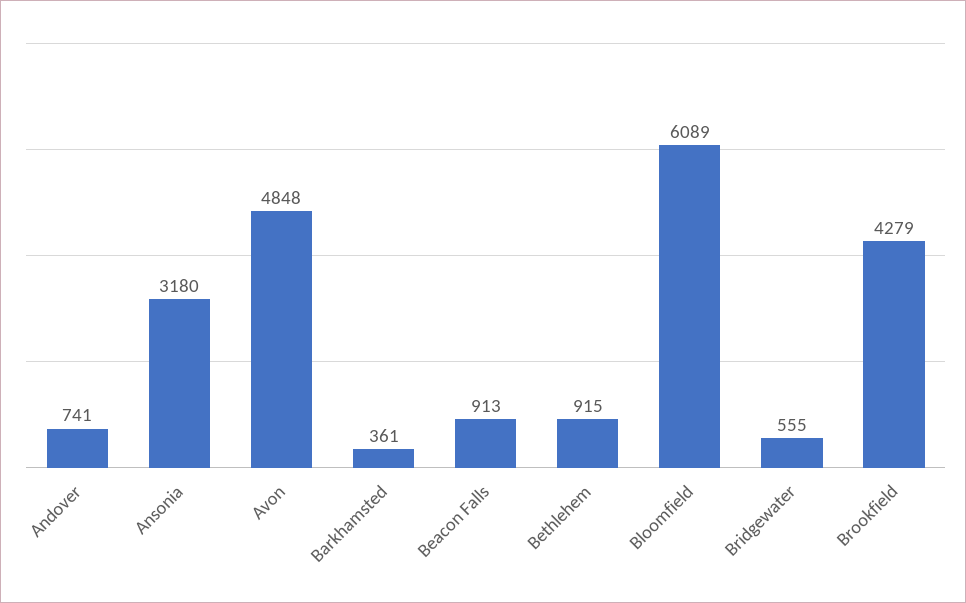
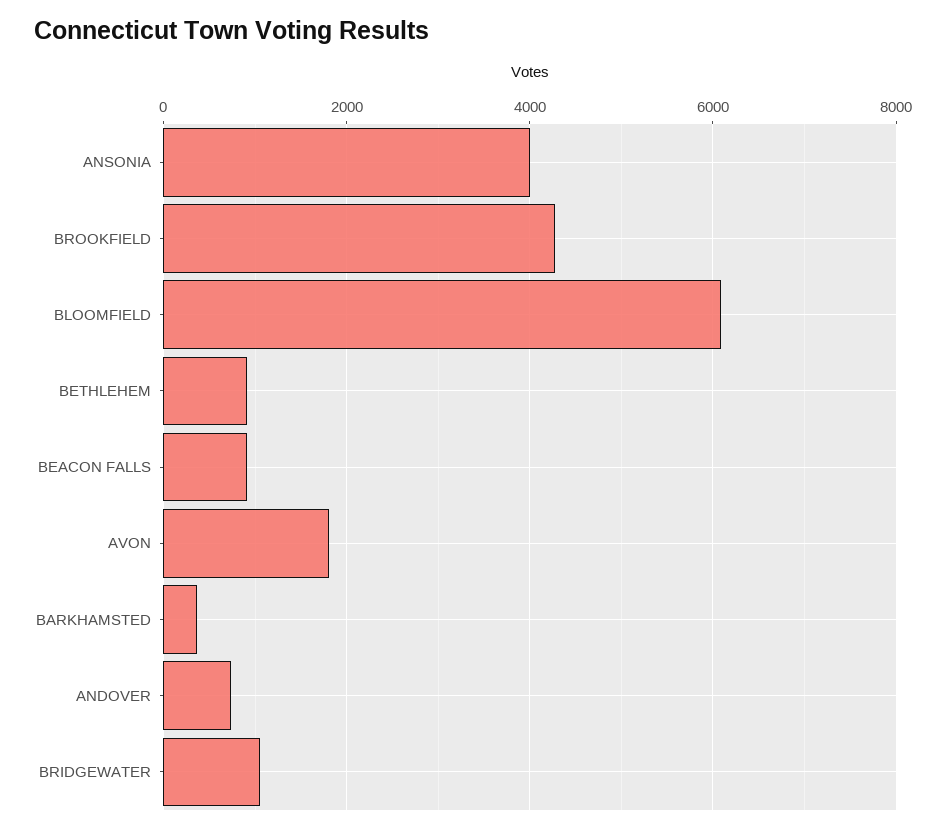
  {
    "Andover": 741,
-   "Ansonia": 3180,
+   "Ansonia": 4000,
-   "Avon": 4848,
+   "Avon": 1800,
    "Barkhamsted": 361,
    "Beacon Falls": 913,
    "Bethlehem": 915,
    "Bloomfield": 6089,
-   "Bridgewater": 555,
+   "Bridgewater": 1000,
    "Brookfield": 4279
  }

